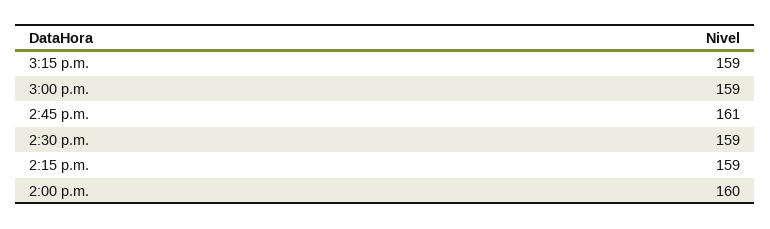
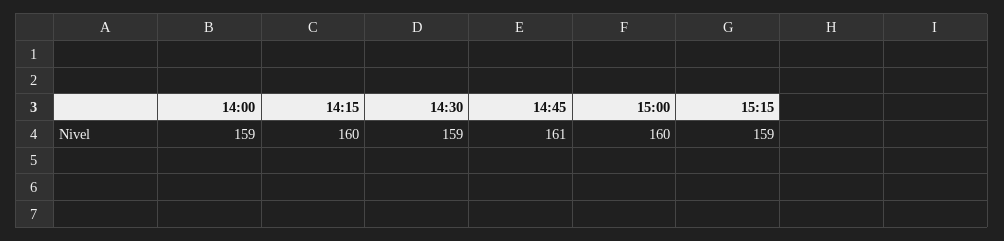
  {
    "3:15 p.m.": 159,
-   "3:00 p.m.": 159,
+   "3:00 p.m.": 160,
    "2:45 p.m.": 161,
    "2:30 p.m.": 159,
-   "2:15 p.m.": 159,
+   "2:15 p.m.": 160,
-   "2:00 p.m.": 160
+   "2:00 p.m.": 159
  }

